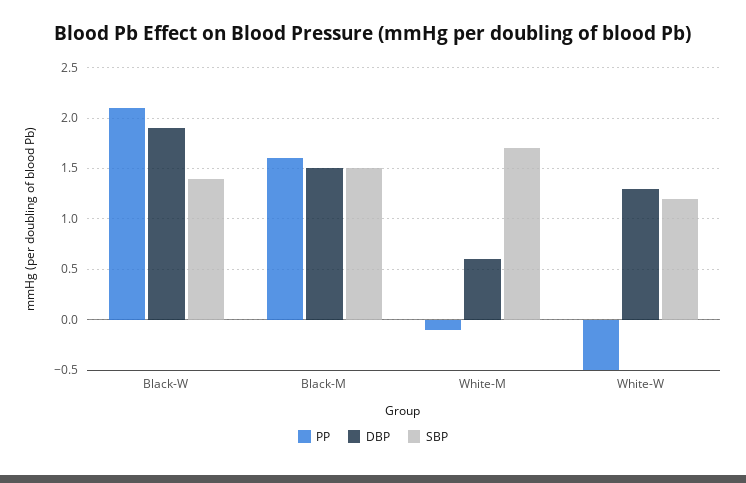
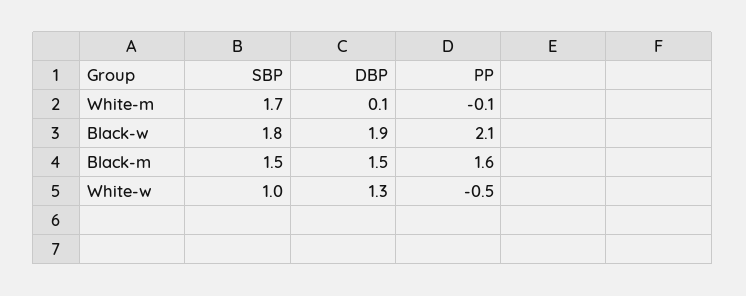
  {
    "PP": {
      "Black-W": 2.1,
      "Black-M": 1.6,
      "White-M": -0.1,
      "White-W": -0.5
    },
    "DBP": {
      "Black-W": 1.9,
      "Black-M": 1.5,
-     "White-M": 0.6,
+     "White-M": 0.1,
      "White-W": 1.3
    },
    "SBP": {
-     "Black-W": 1.4,
+     "Black-W": 1.8,
      "Black-M": 1.5,
      "White-M": 1.7,
-     "White-W": 1.2
+     "White-W": 1
    }
  }

